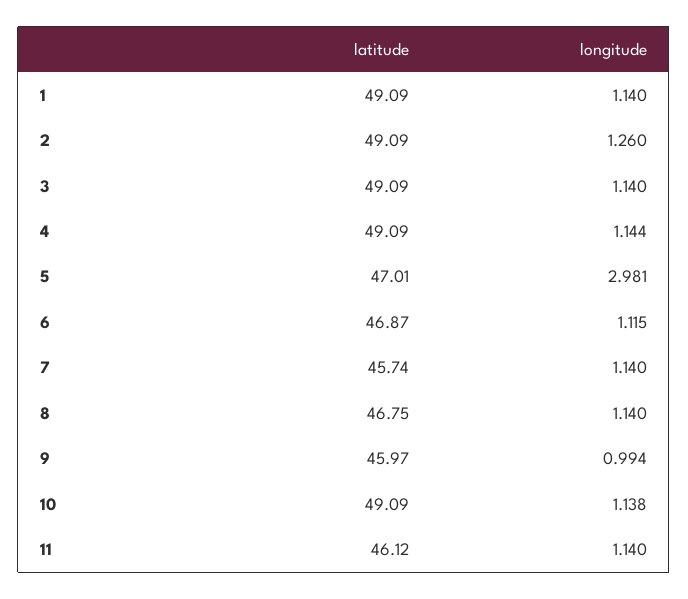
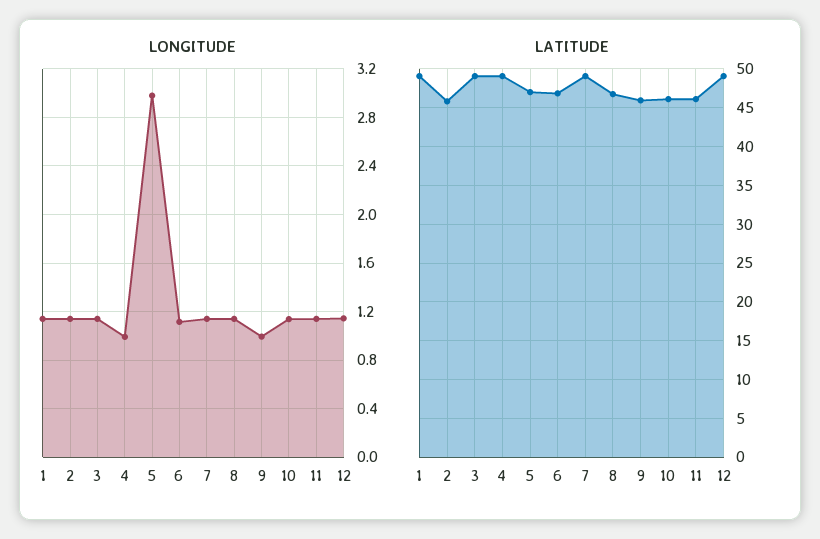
  {
    "latitude": {
      "1": 49.09,
-     "2": 49.09,
+     "2": 46,
      "3": 49.09,
      "4": 49.09,
      "5": 47.01,
      "6": 46.87,
-     "7": 45.74,
+     "7": 49,
      "8": 46.75,
      "9": 45.97,
-     "10": 49.09,
+     "10": 46,
-     "11": 46.12
+     "11": 46.12,
+     "12": 49
    },
    "longitude": {
      "1": 1.14,
-     "2": 1.26,
+     "2": 1.15,
      "3": 1.14,
-     "4": 1.144,
+     "4": 1,
      "5": 2.981,
      "6": 1.115,
      "7": 1.14,
      "8": 1.14,
      "9": 0.994,
      "10": 1.138,
-     "11": 1.14
+     "11": 1.14,
+     "12": 1.15
    }
  }

